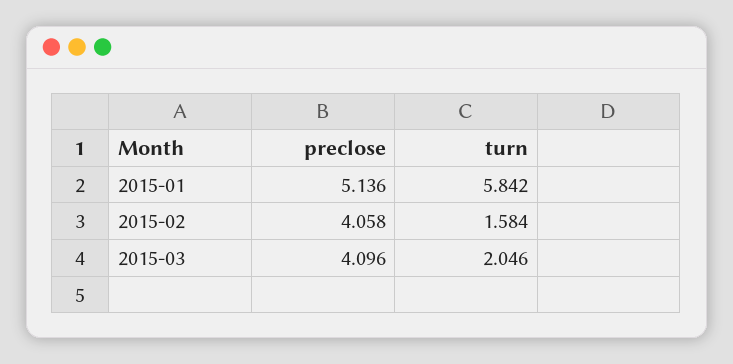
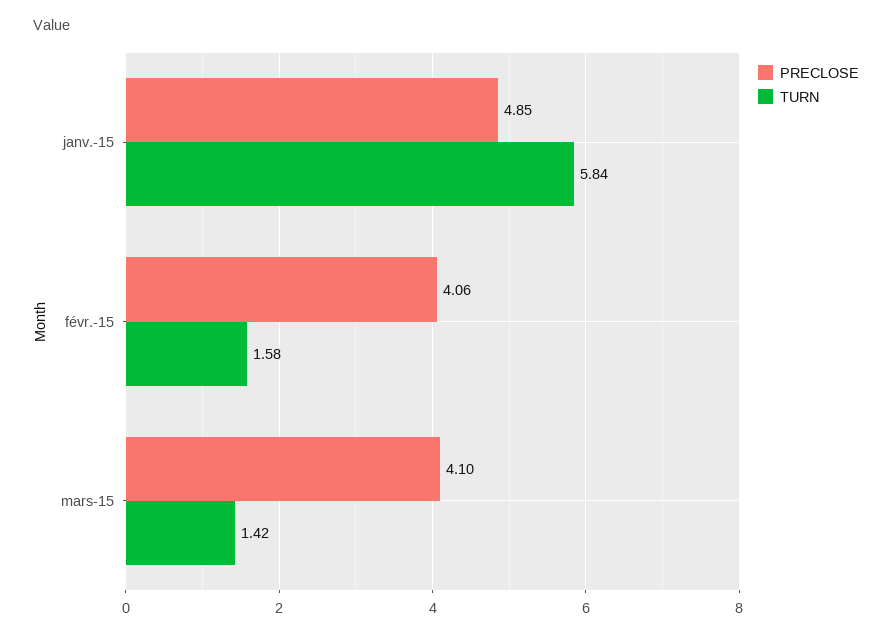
  {
    "preclose": {
-     "2015-01": 5.136,
+     "2015-01": 4.85,
      "2015-02": 4.058,
      "2015-03": 4.096
    },
    "turn": {
      "2015-01": 5.842,
      "2015-02": 1.584,
-     "2015-03": 2.046
+     "2015-03": 1.42
    }
  }

